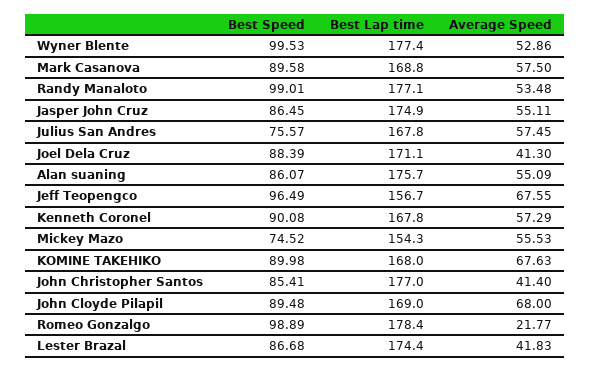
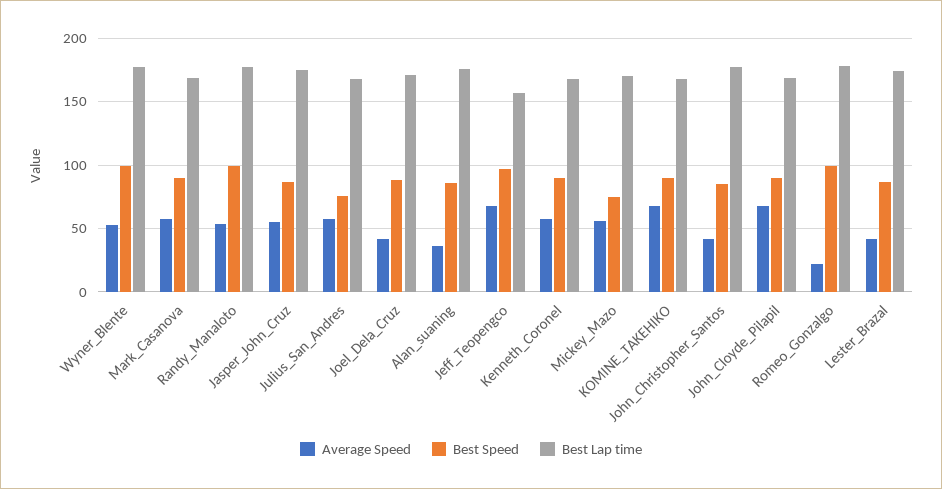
  {
    "Best Speed": {
      "Wyner Blente": 99.53,
      "Mark Casanova": 89.58,
      "Randy Manaloto": 99.01,
      "Jasper John Cruz": 86.45,
      "Julius San Andres": 75.57,
      "Joel Dela Cruz": 88.39,
      "Alan suaning": 86.07,
      "Jeff Teopengco": 96.49,
      "Kenneth Coronel": 90.08,
      "Mickey Mazo": 74.52,
      "KOMINE TAKEHIKO": 89.98,
      "John Christopher Santos": 85.41,
      "John Cloyde Pilapil": 89.48,
      "Romeo Gonzalgo": 98.89,
      "Lester Brazal": 86.68
    },
    "Best Lap time": {
      "Wyner Blente": 177.4,
      "Mark Casanova": 168.8,
      "Randy Manaloto": 177.1,
      "Jasper John Cruz": 174.9,
      "Julius San Andres": 167.8,
      "Joel Dela Cruz": 171.1,
      "Alan suaning": 175.7,
      "Jeff Teopengco": 156.7,
      "Kenneth Coronel": 167.8,
-     "Mickey Mazo": 154.3,
+     "Mickey Mazo": 170,
      "KOMINE TAKEHIKO": 168,
      "John Christopher Santos": 177,
      "John Cloyde Pilapil": 169,
      "Romeo Gonzalgo": 178.4,
      "Lester Brazal": 174.4
    },
    "Average Speed": {
      "Wyner Blente": 52.86,
      "Mark Casanova": 57.5,
      "Randy Manaloto": 53.48,
      "Jasper John Cruz": 55.11,
      "Julius San Andres": 57.45,
      "Joel Dela Cruz": 41.3,
-     "Alan suaning": 55.09,
+     "Alan suaning": 35,
      "Jeff Teopengco": 67.55,
      "Kenneth Coronel": 57.29,
      "Mickey Mazo": 55.53,
      "KOMINE TAKEHIKO": 67.63,
      "John Christopher Santos": 41.4,
      "John Cloyde Pilapil": 68,
      "Romeo Gonzalgo": 21.77,
      "Lester Brazal": 41.83
    }
  }

